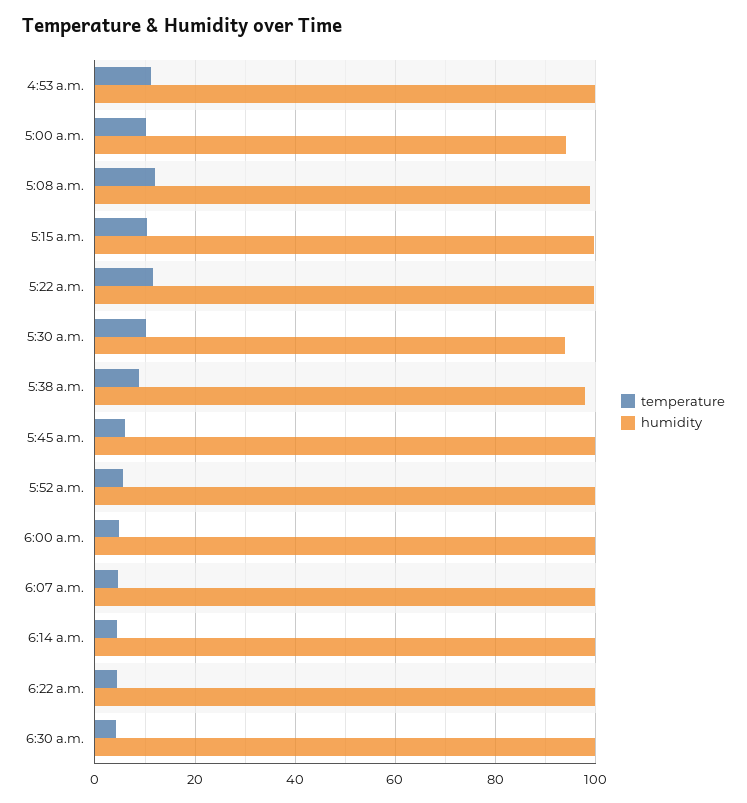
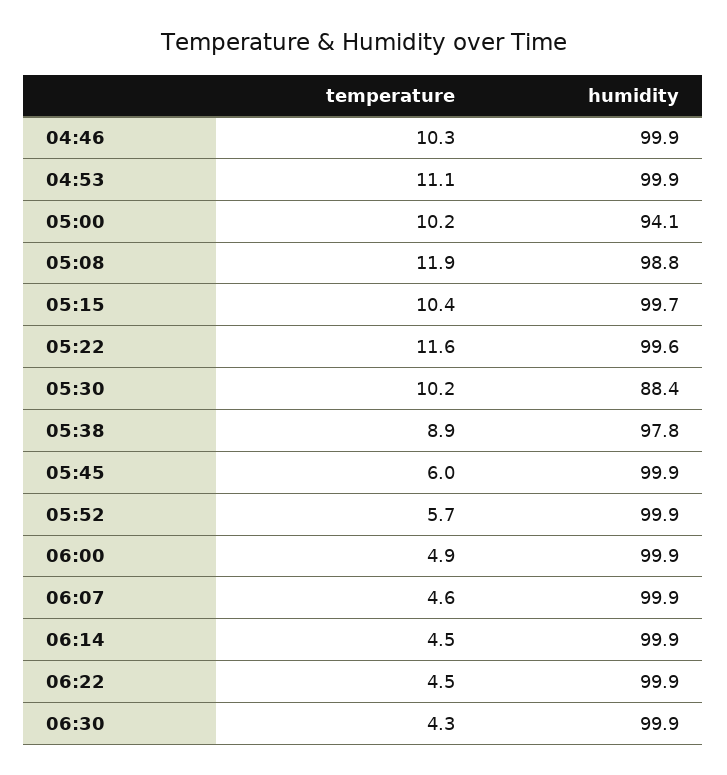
  {
    "temperature": {
      "4:53 a.m.": 11.1,
      "5:00 a.m.": 10.2,
      "5:08 a.m.": 11.9,
      "5:15 a.m.": 10.4,
      "5:22 a.m.": 11.6,
      "5:30 a.m.": 10.2,
      "5:38 a.m.": 8.9,
      "5:45 a.m.": 6,
      "5:52 a.m.": 5.7,
      "6:00 a.m.": 4.9,
      "6:07 a.m.": 4.6,
      "6:14 a.m.": 4.5,
      "6:22 a.m.": 4.5,
-     "6:30 a.m.": 4.3
+     "6:30 a.m.": 4.3,
+     "04:46": 10.3
    },
    "humidity": {
      "4:53 a.m.": 99.9,
      "5:00 a.m.": 94.1,
      "5:08 a.m.": 98.8,
      "5:15 a.m.": 99.7,
      "5:22 a.m.": 99.6,
-     "5:30 a.m.": 94,
+     "5:30 a.m.": 88.4,
      "5:38 a.m.": 97.8,
      "5:45 a.m.": 99.9,
      "5:52 a.m.": 99.9,
      "6:00 a.m.": 99.9,
      "6:07 a.m.": 99.9,
      "6:14 a.m.": 99.9,
      "6:22 a.m.": 99.9,
-     "6:30 a.m.": 99.9
+     "6:30 a.m.": 99.9,
+     "04:46": 99.9
    }
  }

